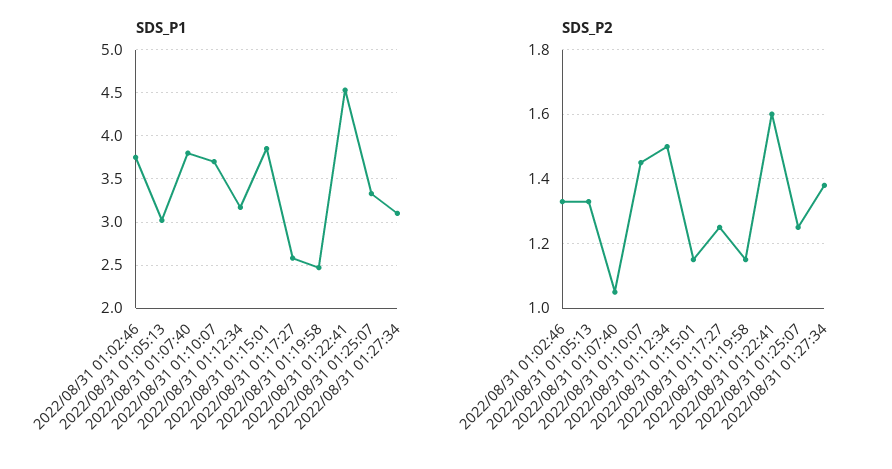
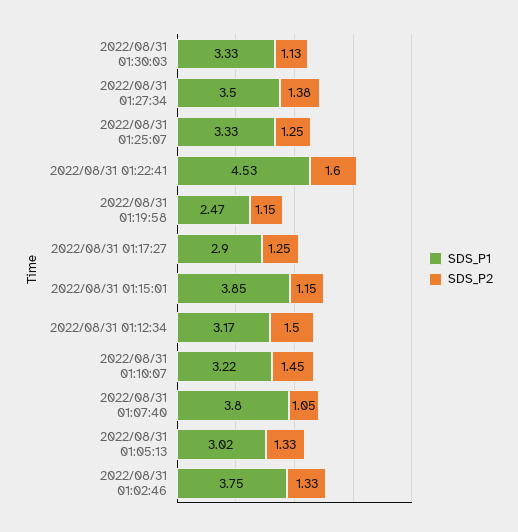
  {
    "SDS_P1": {
      "2022/08/31 01:02:46": 3.75,
      "2022/08/31 01:05:13": 3.02,
      "2022/08/31 01:07:40": 3.8,
-     "2022/08/31 01:10:07": 3.7,
+     "2022/08/31 01:10:07": 3.22,
      "2022/08/31 01:12:34": 3.17,
      "2022/08/31 01:15:01": 3.85,
-     "2022/08/31 01:17:27": 2.6,
+     "2022/08/31 01:17:27": 2.9,
      "2022/08/31 01:19:58": 2.47,
      "2022/08/31 01:22:41": 4.53,
      "2022/08/31 01:25:07": 3.33,
-     "2022/08/31 01:27:34": 3.1
+     "2022/08/31 01:27:34": 3.5,
+     "2022/08/31 01:30:03": 3.33
    },
    "SDS_P2": {
      "2022/08/31 01:02:46": 1.33,
      "2022/08/31 01:05:13": 1.33,
      "2022/08/31 01:07:40": 1.05,
      "2022/08/31 01:10:07": 1.45,
      "2022/08/31 01:12:34": 1.5,
      "2022/08/31 01:15:01": 1.15,
      "2022/08/31 01:17:27": 1.25,
      "2022/08/31 01:19:58": 1.15,
      "2022/08/31 01:22:41": 1.6,
      "2022/08/31 01:25:07": 1.25,
-     "2022/08/31 01:27:34": 1.38
+     "2022/08/31 01:27:34": 1.38,
+     "2022/08/31 01:30:03": 1.13
    }
  }

